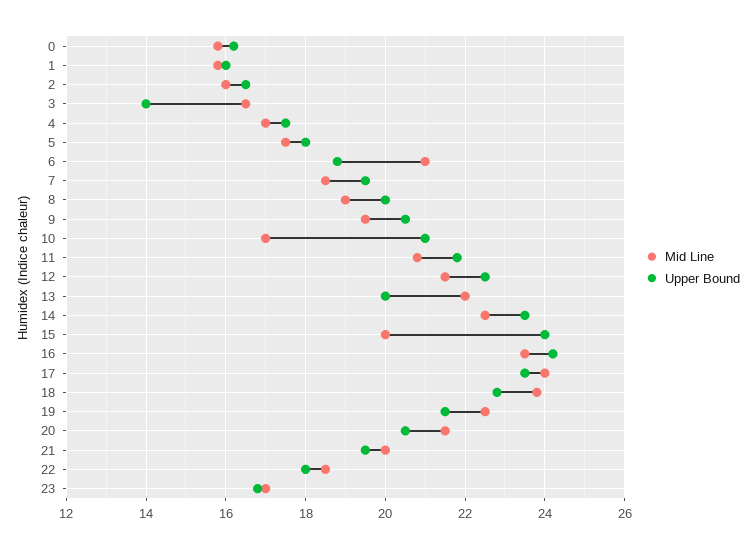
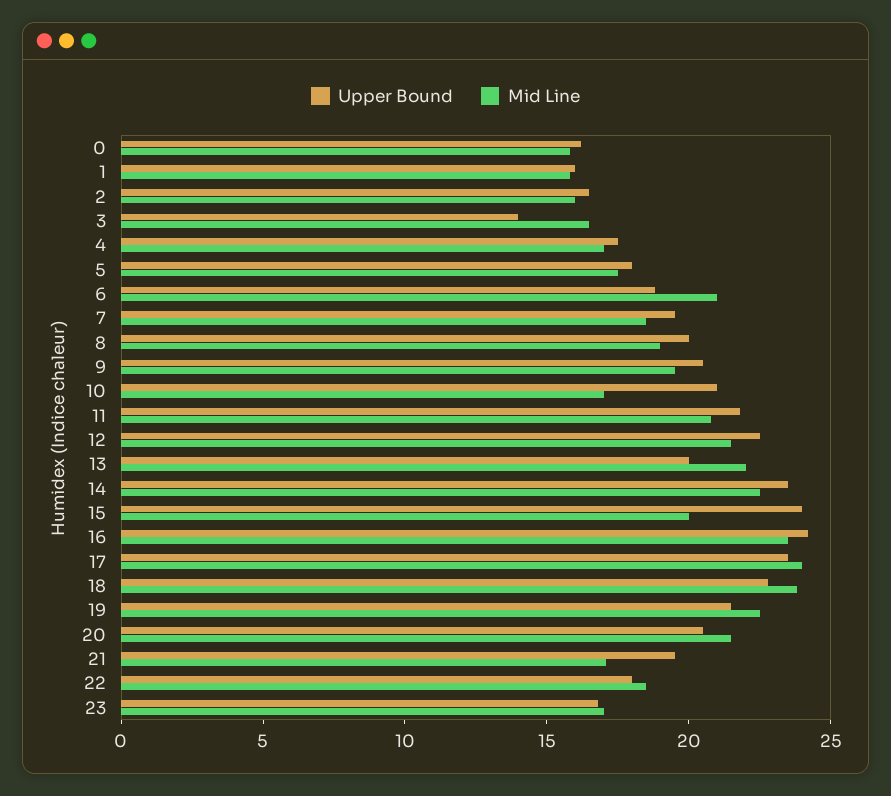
  {
    "Mid Line": {
      "0": 16,
      "1": 16,
      "2": 16,
      "3": 16.5,
      "4": 17,
      "5": 17.5,
      "6": 21,
      "7": 18.5,
      "8": 19,
      "9": 19.5,
      "10": 17,
      "11": 21,
      "12": 21.5,
      "13": 22,
      "14": 22.5,
      "15": 20,
      "16": 23.5,
      "17": 24,
      "18": 24,
      "19": 22.5,
      "20": 21.5,
-     "21": 20,
+     "21": 17,
      "22": 18.5,
      "23": 17
    },
    "Upper Bound": {
      "0": 16,
      "1": 16,
      "2": 16.5,
      "3": 14,
      "4": 17.5,
      "5": 18,
      "6": 19,
      "7": 19.5,
      "8": 20,
      "9": 20.5,
      "10": 21,
      "11": 22,
      "12": 22.5,
      "13": 20,
      "14": 23.5,
      "15": 24,
      "16": 24,
      "17": 23.5,
      "18": 23,
      "19": 21.5,
      "20": 20.5,
      "21": 19.5,
      "22": 18,
      "23": 17
    }
  }

